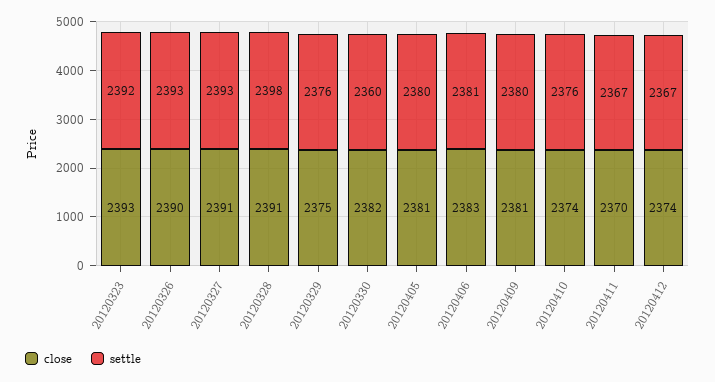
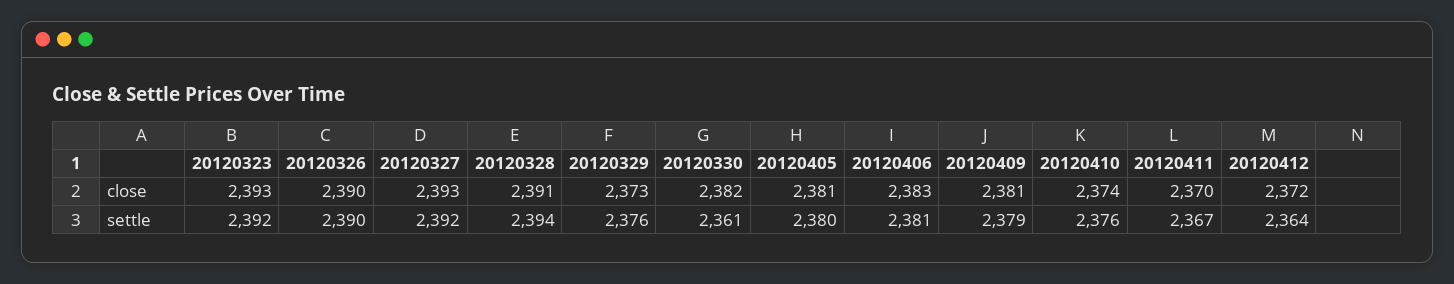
  {
    "close": {
      "20120323": 2393,
      "20120326": 2390,
-     "20120327": 2391,
+     "20120327": 2393,
      "20120328": 2391,
-     "20120329": 2375,
+     "20120329": 2373,
      "20120330": 2382,
      "20120405": 2381,
      "20120406": 2383,
      "20120409": 2381,
      "20120410": 2374,
      "20120411": 2370,
-     "20120412": 2374
+     "20120412": 2372
    },
    "settle": {
      "20120323": 2392,
-     "20120326": 2393,
+     "20120326": 2390,
-     "20120327": 2393,
+     "20120327": 2392,
-     "20120328": 2398,
+     "20120328": 2394,
      "20120329": 2376,
-     "20120330": 2360,
+     "20120330": 2361,
      "20120405": 2380,
      "20120406": 2381,
-     "20120409": 2380,
+     "20120409": 2379,
      "20120410": 2376,
      "20120411": 2367,
-     "20120412": 2367
+     "20120412": 2364
    }
  }

